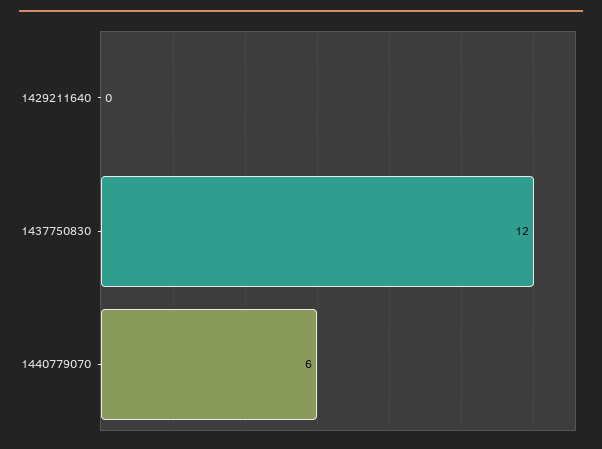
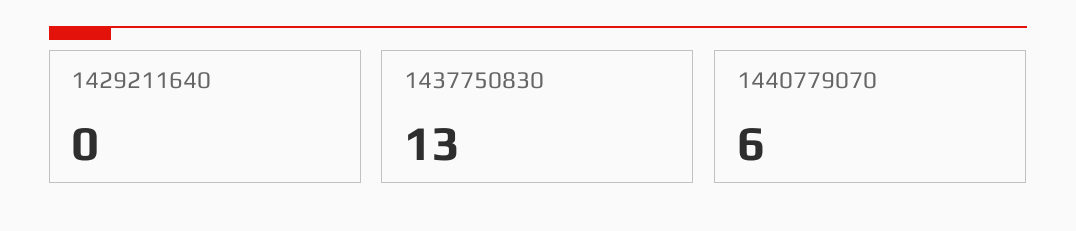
  {
    "1429211640": 0,
-   "1437750830": 12,
+   "1437750830": 13,
    "1440779070": 6
  }

